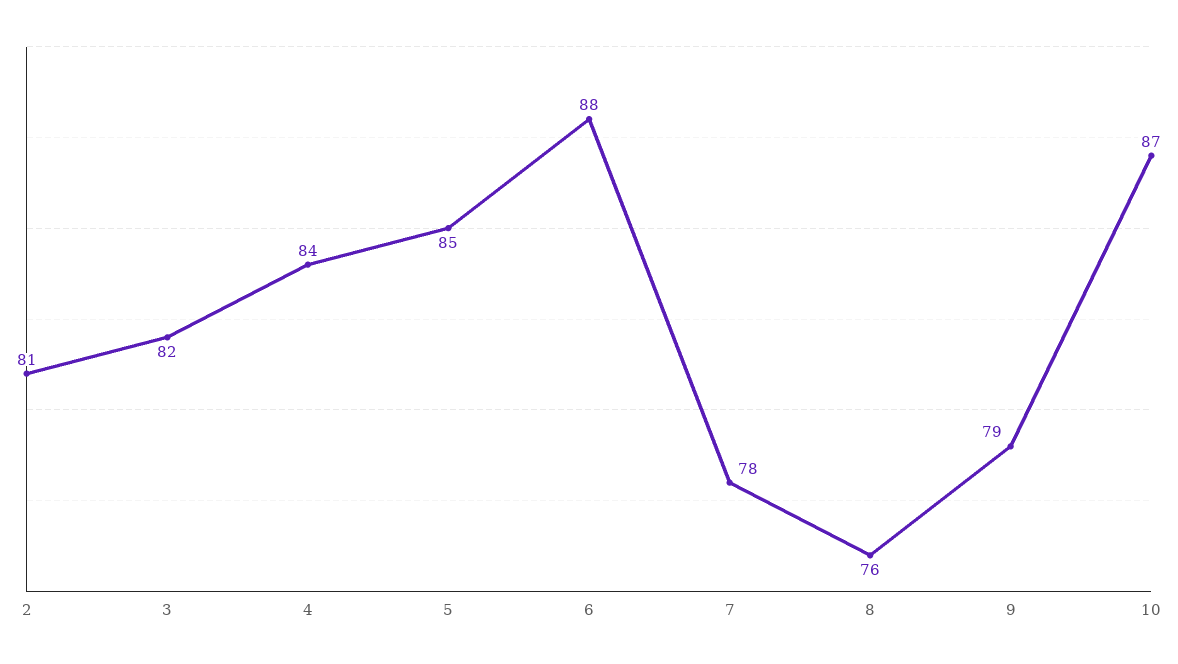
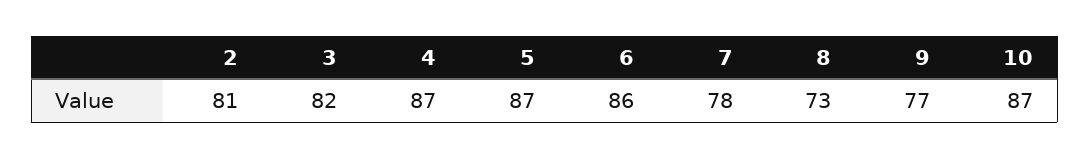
  {
    "2": 81,
    "3": 82,
-   "4": 84,
+   "4": 87,
-   "5": 85,
+   "5": 87,
-   "6": 88,
+   "6": 86,
    "7": 78,
-   "8": 76,
+   "8": 73,
-   "9": 79,
+   "9": 77,
    "10": 87
  }

